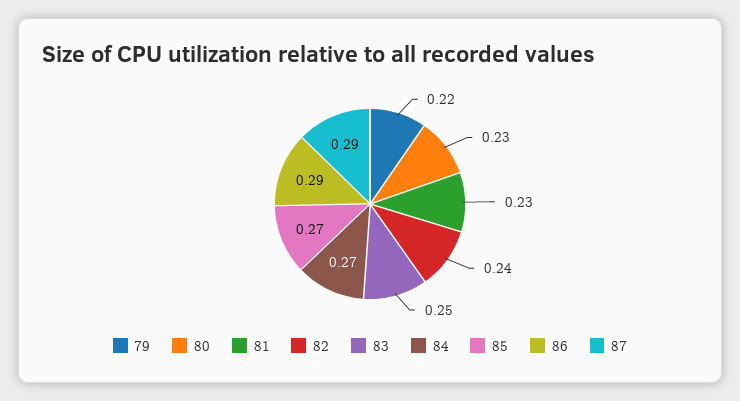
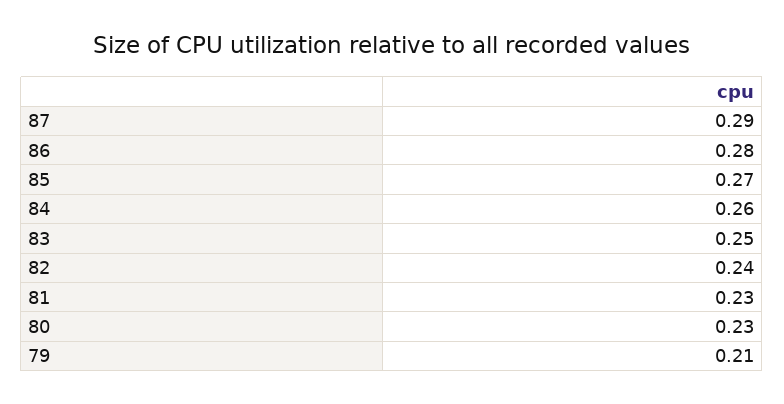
  {
-   "79": 0.22,
+   "79": 0.21,
    "80": 0.23,
    "81": 0.23,
    "82": 0.24,
    "83": 0.25,
-   "84": 0.27,
+   "84": 0.26,
    "85": 0.27,
-   "86": 0.29,
+   "86": 0.28,
    "87": 0.29
  }

